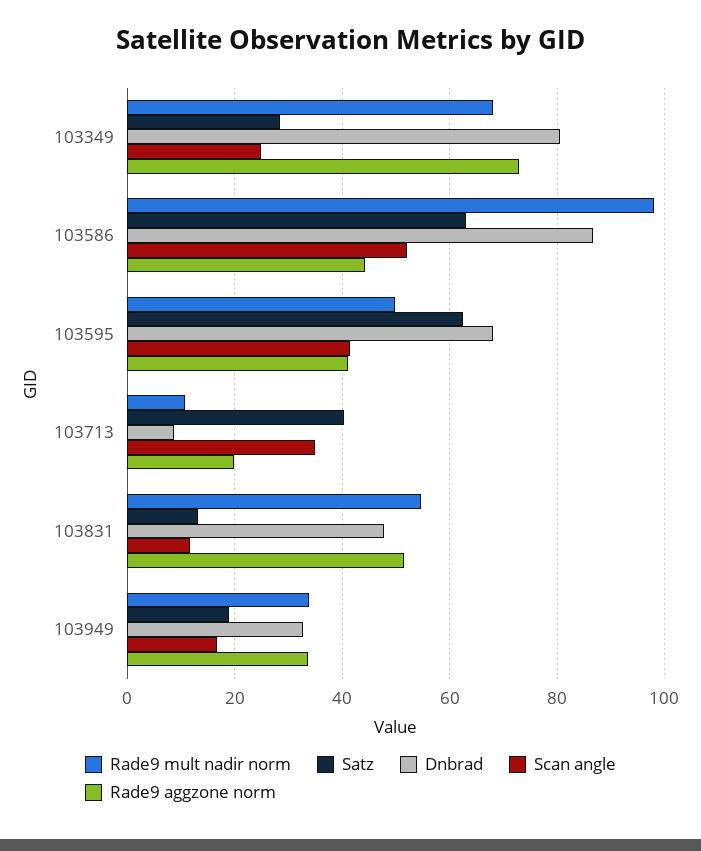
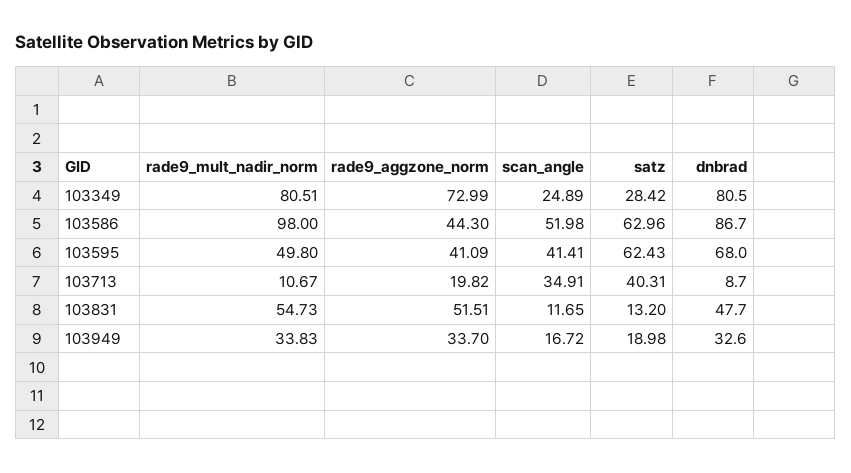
  {
    "Rade9 mult nadir norm": {
-     "103349": 68,
+     "103349": 80.51,
      "103586": 98,
      "103595": 49.8,
      "103713": 10.67,
      "103831": 54.73,
      "103949": 33.83
    },
    "Satz": {
      "103349": 28.42,
      "103586": 62.96,
      "103595": 62.43,
      "103713": 40.31,
      "103831": 13.2,
      "103949": 18.98
    },
    "Dnbrad": {
      "103349": 80.5,
      "103586": 86.7,
      "103595": 68,
      "103713": 8.7,
      "103831": 47.7,
      "103949": 32.6
    },
    "Scan angle": {
      "103349": 24.89,
      "103586": 51.98,
      "103595": 41.41,
      "103713": 34.91,
      "103831": 11.65,
      "103949": 16.72
    },
    "Rade9 aggzone norm": {
      "103349": 72.99,
      "103586": 44.3,
      "103595": 41.09,
      "103713": 19.82,
      "103831": 51.51,
      "103949": 33.7
    }
  }

